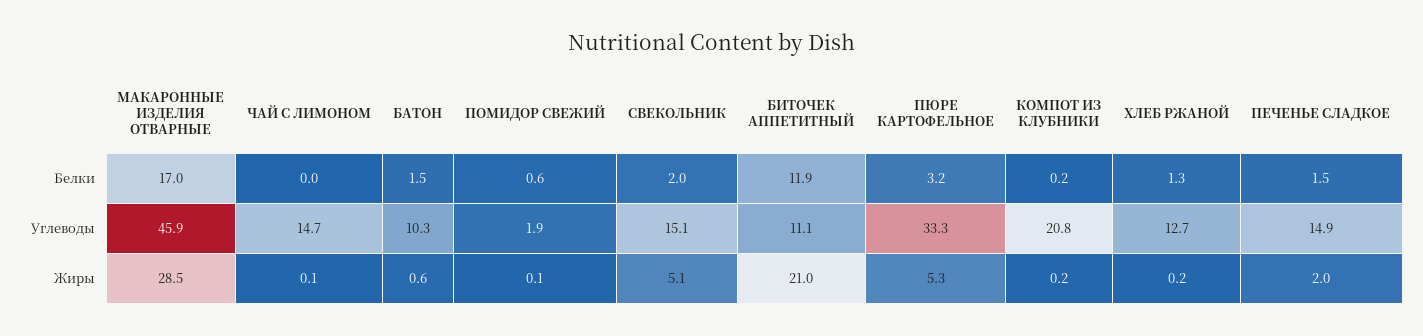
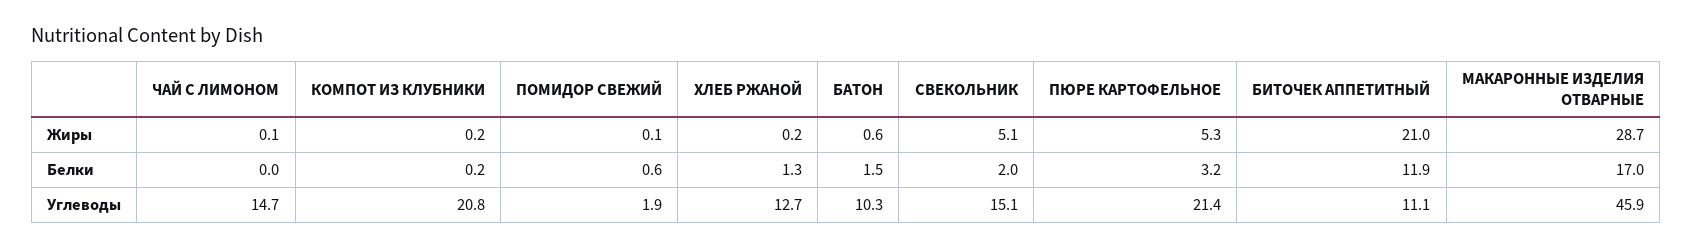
  {
    "МАКАРОННЫЕ ИЗДЕЛИЯ ОТВАРНЫЕ": {
      "Белки": 17,
      "Углеводы": 45.9,
-     "Жиры": 28.5
+     "Жиры": 28.7
    },
    "ЧАЙ С ЛИМОНОМ": {
      "Белки": 0,
      "Углеводы": 14.7,
      "Жиры": 0.1
    },
    "БАТОН": {
      "Белки": 1.5,
      "Углеводы": 10.3,
      "Жиры": 0.6
    },
    "ПОМИДОР СВЕЖИЙ": {
      "Белки": 0.6,
      "Углеводы": 1.9,
      "Жиры": 0.1
    },
    "СВЕКОЛЬНИК": {
      "Белки": 2,
      "Углеводы": 15.1,
      "Жиры": 5.1
    },
    "БИТОЧЕК АППЕТИТНЫЙ": {
      "Белки": 11.9,
      "Углеводы": 11.1,
      "Жиры": 21
    },
    "ПЮРЕ КАРТОФЕЛЬНОЕ": {
      "Белки": 3.2,
-     "Углеводы": 33.3,
+     "Углеводы": 21.4,
      "Жиры": 5.3
    },
    "КОМПОТ ИЗ КЛУБНИКИ": {
      "Белки": 0.2,
      "Углеводы": 20.8,
      "Жиры": 0.2
    },
    "ХЛЕБ РЖАНОЙ": {
      "Белки": 1.3,
      "Углеводы": 12.7,
      "Жиры": 0.2
-   },
+   }
-   "ПЕЧЕНЬЕ СЛАДКОЕ": {
-     "Белки": 1.5,
-     "Углеводы": 14.9,
-     "Жиры": 2
-   }
  }

